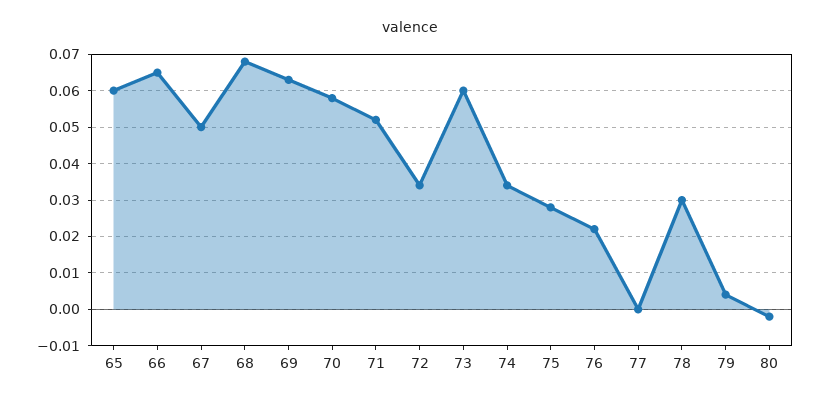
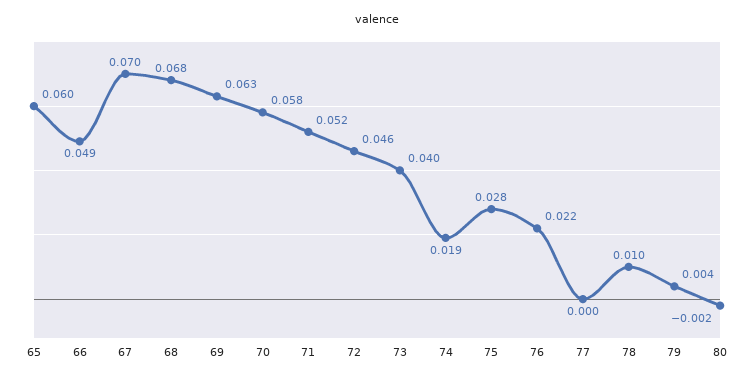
  {
    "65": 0.06,
-   "66": 0.065,
+   "66": 0.049,
-   "67": 0.05,
+   "67": 0.07,
    "68": 0.068,
    "69": 0.063,
    "70": 0.058,
    "71": 0.052,
-   "72": 0.035,
+   "72": 0.046,
-   "73": 0.06,
+   "73": 0.04,
-   "74": 0.035,
+   "74": 0.019,
    "75": 0.028,
    "76": 0.022,
    "77": 0,
-   "78": 0.03,
+   "78": 0.01,
    "79": 0.004,
    "80": -0.002
  }

